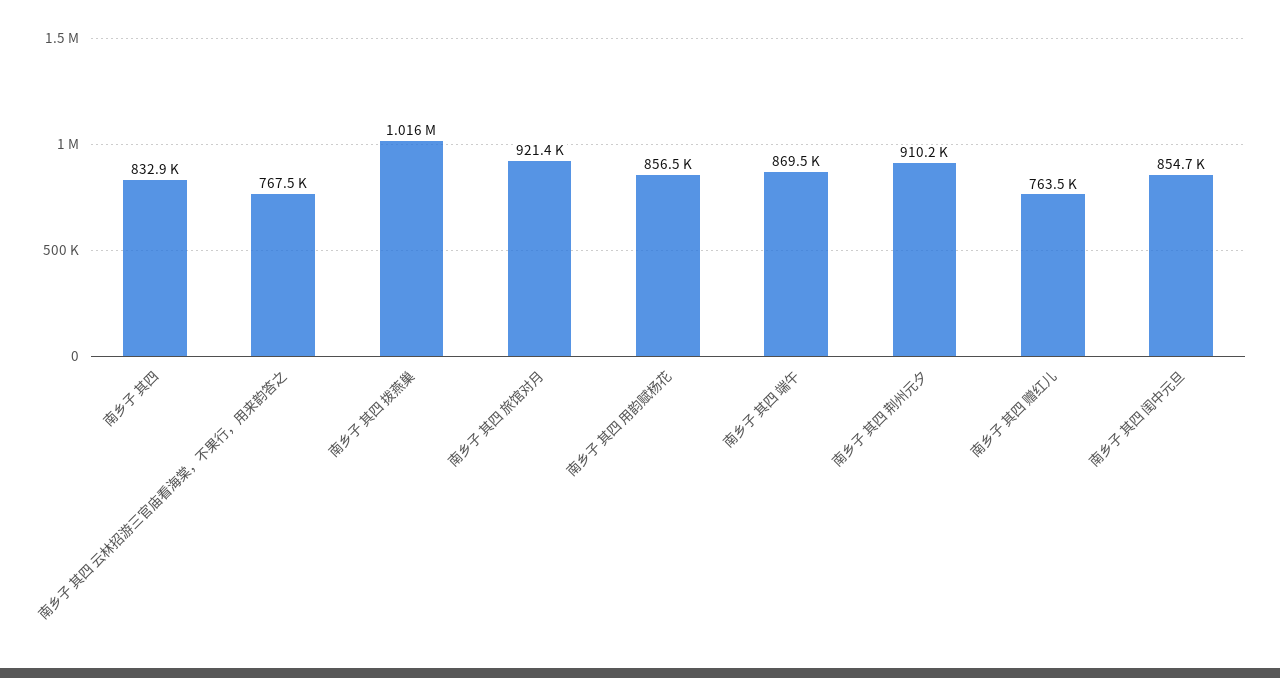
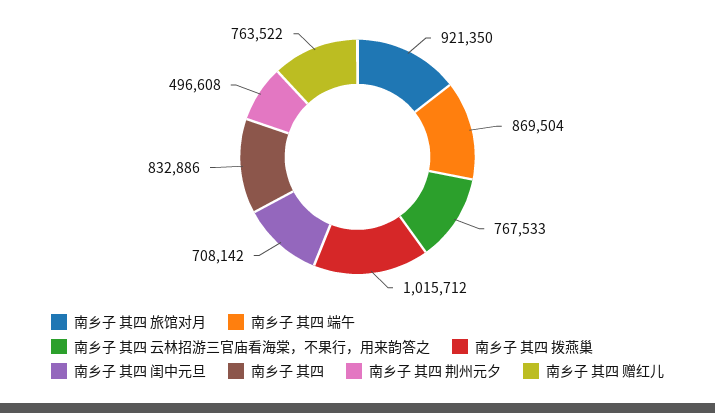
  {
    "南乡子 其四": 832886,
    "南乡子 其四 云林招游三官庙看海棠，不果行，用来韵答之": 767533,
    "南乡子 其四 拨燕巢": 1015712,
    "南乡子 其四 旅馆对月": 921350,
-   "南乡子 其四 用韵赋杨花": 856500,
    "南乡子 其四 端午": 869504,
-   "南乡子 其四 荆州元夕": 910200,
+   "南乡子 其四 荆州元夕": 496608,
    "南乡子 其四 赠红儿": 763522,
-   "南乡子 其四 闺中元旦": 854700
+   "南乡子 其四 闺中元旦": 708142
  }

